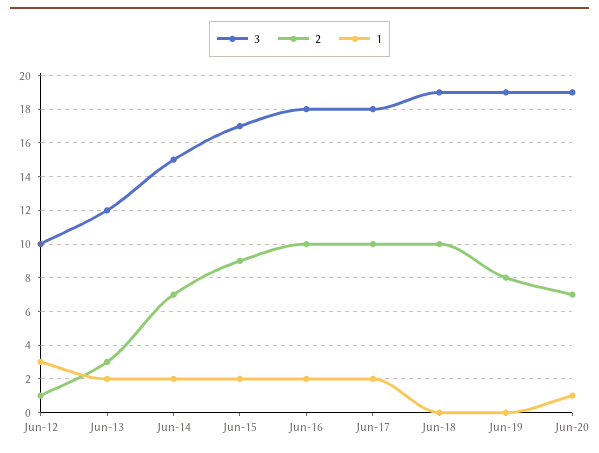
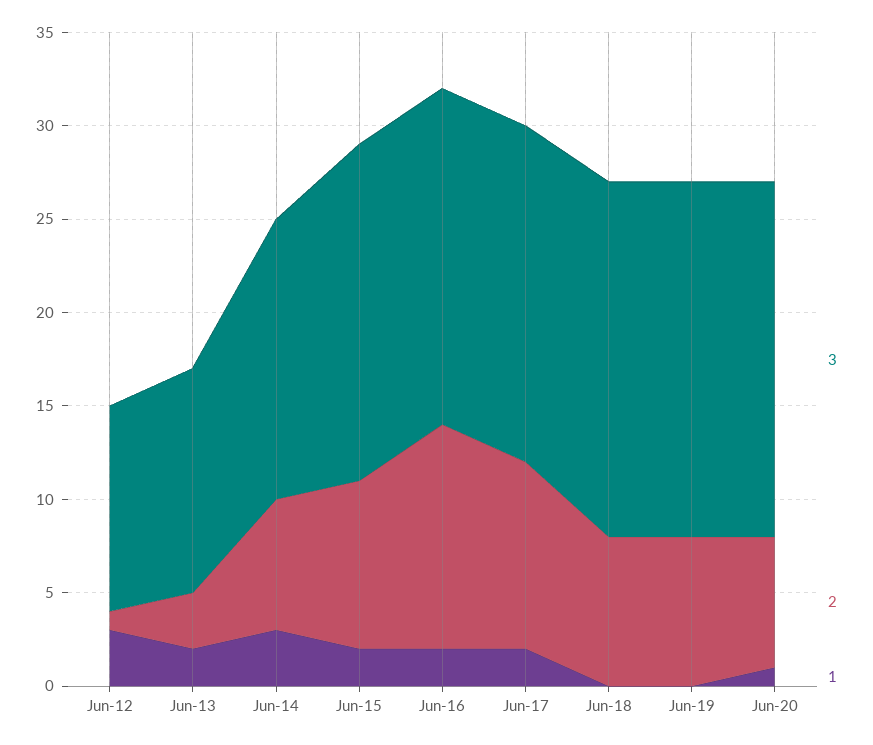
  {
    "3": {
-     "Jun-12": 10,
+     "Jun-12": 11,
      "Jun-13": 12,
      "Jun-14": 15,
-     "Jun-15": 17,
+     "Jun-15": 18,
      "Jun-16": 18,
      "Jun-17": 18,
      "Jun-18": 19,
      "Jun-19": 19,
      "Jun-20": 19
    },
    "2": {
      "Jun-12": 1,
      "Jun-13": 3,
      "Jun-14": 7,
      "Jun-15": 9,
-     "Jun-16": 10,
+     "Jun-16": 12,
      "Jun-17": 10,
-     "Jun-18": 10,
+     "Jun-18": 8,
      "Jun-19": 8,
      "Jun-20": 7
    },
    "1": {
      "Jun-12": 3,
      "Jun-13": 2,
-     "Jun-14": 2,
+     "Jun-14": 3,
      "Jun-15": 2,
      "Jun-16": 2,
      "Jun-17": 2,
      "Jun-18": 0,
      "Jun-19": 0,
      "Jun-20": 1
    }
  }

